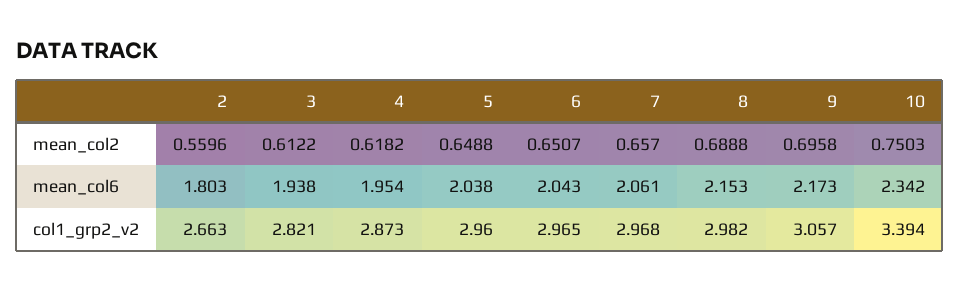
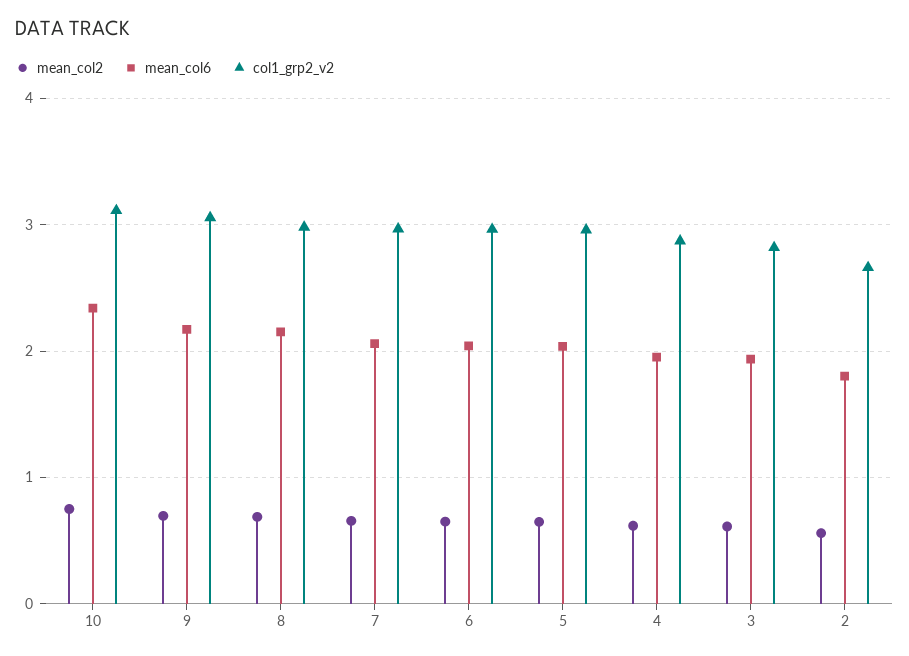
  {
    "mean_col2": {
      "2": 0.5596,
      "3": 0.6122,
      "4": 0.6182,
      "5": 0.6488,
      "6": 0.6507,
      "7": 0.657,
      "8": 0.6888,
      "9": 0.6958,
      "10": 0.7503
    },
    "mean_col6": {
      "2": 1.803,
      "3": 1.938,
      "4": 1.954,
      "5": 2.038,
      "6": 2.043,
      "7": 2.061,
      "8": 2.153,
      "9": 2.173,
      "10": 2.342
    },
    "col1_grp2_v2": {
      "2": 2.663,
      "3": 2.821,
      "4": 2.873,
      "5": 2.96,
      "6": 2.965,
      "7": 2.968,
      "8": 2.982,
      "9": 3.057,
-     "10": 3.394
+     "10": 3.1
    }
  }

